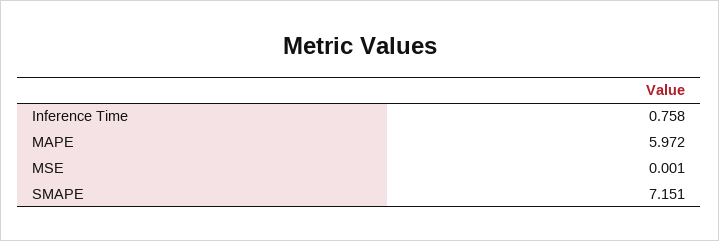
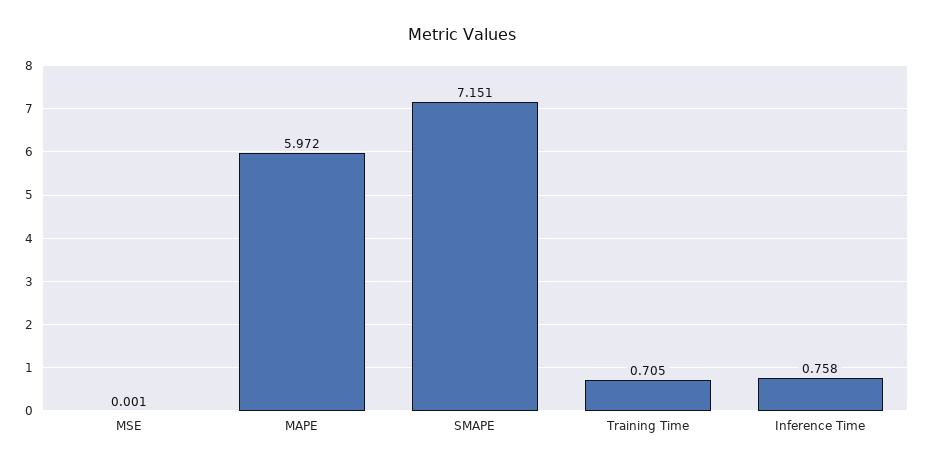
  {
    "Inference Time": 0.758,
    "MAPE": 5.972,
    "MSE": 0.001,
-   "SMAPE": 7.151
+   "SMAPE": 7.151,
+   "Training Time": 0.705
  }

